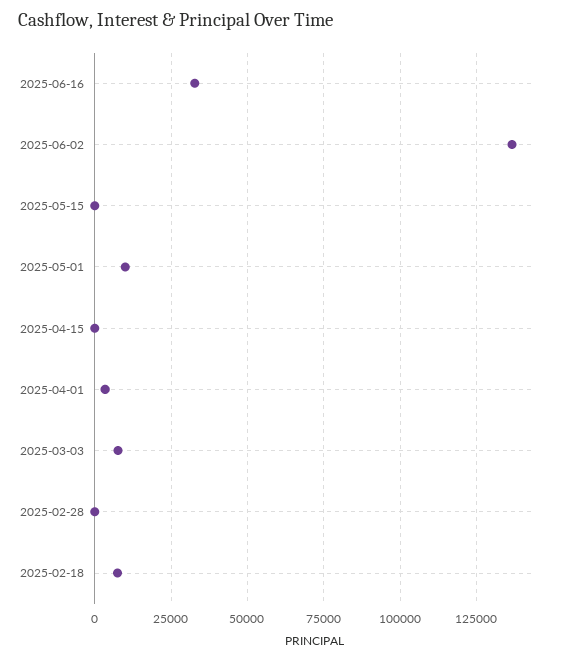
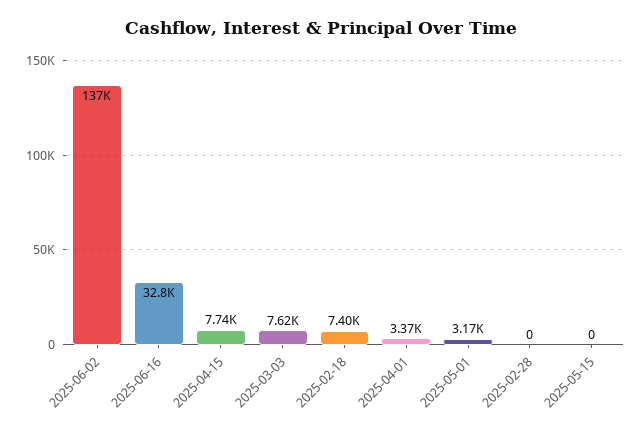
  {
    "2025-06-16": 32800,
    "2025-06-02": 137000,
    "2025-05-15": 0,
-   "2025-05-01": 10000,
+   "2025-05-01": 3170,
-   "2025-04-15": 0,
+   "2025-04-15": 7740,
    "2025-04-01": 3370,
    "2025-03-03": 7620,
    "2025-02-28": 0,
    "2025-02-18": 7400
  }

